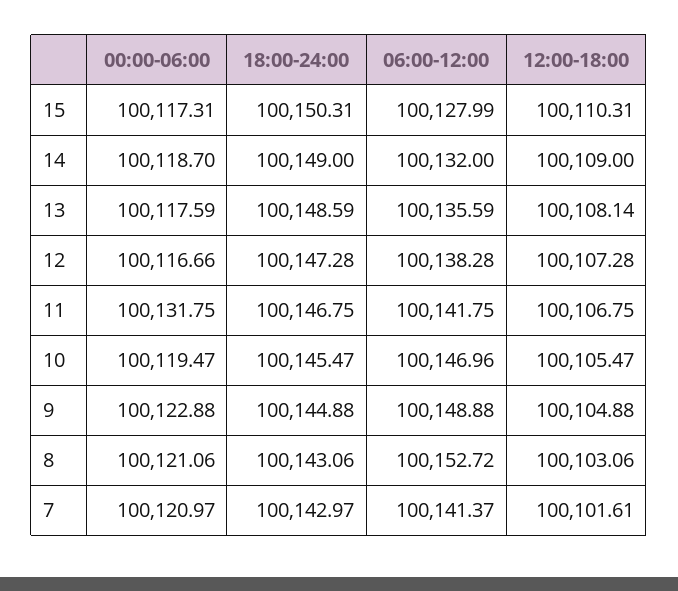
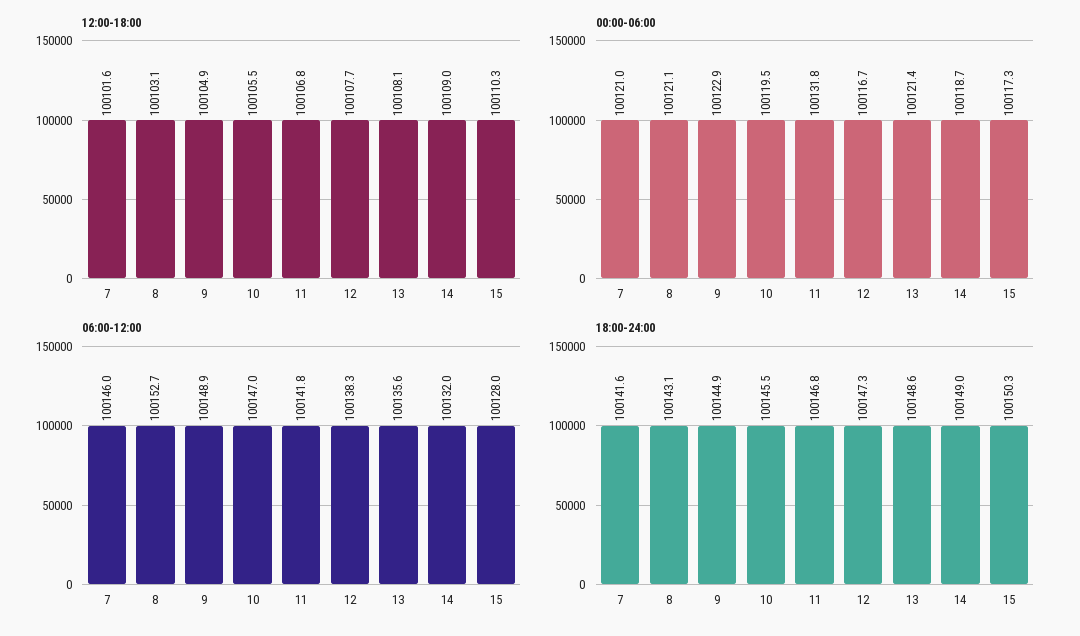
  {
    "00:00-06:00": {
      "15": 100117.31,
      "14": 100118.7,
-     "13": 100117.59,
+     "13": 100121.4,
      "12": 100116.66,
      "11": 100131.75,
      "10": 100119.47,
      "9": 100122.88,
      "8": 100121.06,
      "7": 100120.97
    },
    "18:00-24:00": {
      "15": 100150.31,
      "14": 100149,
      "13": 100148.59,
      "12": 100147.28,
      "11": 100146.75,
      "10": 100145.47,
      "9": 100144.88,
      "8": 100143.06,
-     "7": 100142.97
+     "7": 100141.6
    },
    "06:00-12:00": {
      "15": 100127.99,
      "14": 100132,
      "13": 100135.59,
      "12": 100138.28,
      "11": 100141.75,
      "10": 100146.96,
      "9": 100148.88,
      "8": 100152.72,
-     "7": 100141.37
+     "7": 100146
    },
    "12:00-18:00": {
      "15": 100110.31,
      "14": 100109,
      "13": 100108.14,
-     "12": 100107.28,
+     "12": 100107.7,
      "11": 100106.75,
      "10": 100105.47,
      "9": 100104.88,
      "8": 100103.06,
      "7": 100101.61
    }
  }

